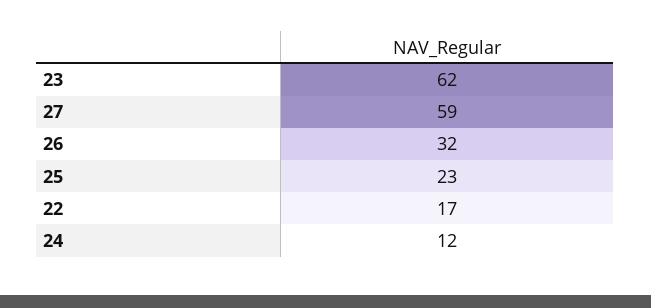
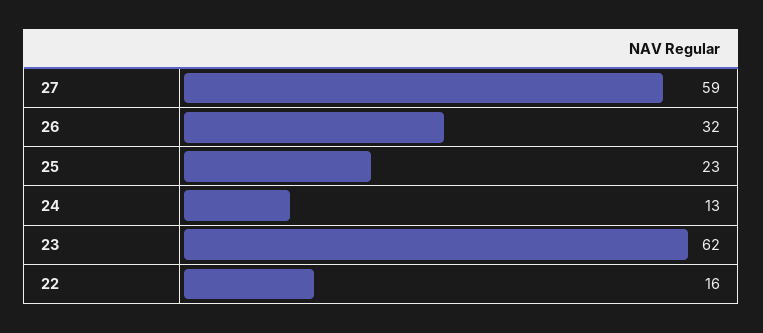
  {
    "23": 62,
    "27": 59,
    "26": 32,
    "25": 23,
-   "22": 17,
+   "22": 16,
-   "24": 12
+   "24": 13
  }

